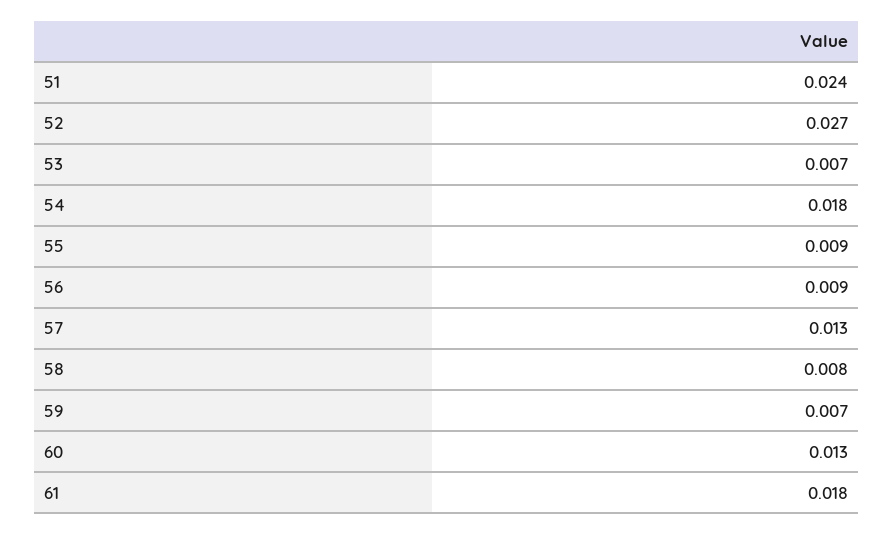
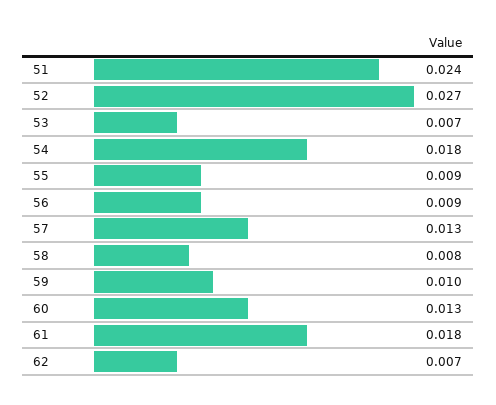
  {
    "51": 0.024,
    "52": 0.027,
    "53": 0.007,
    "54": 0.018,
    "55": 0.009,
    "56": 0.009,
    "57": 0.013,
    "58": 0.008,
-   "59": 0.007,
+   "59": 0.01,
    "60": 0.013,
-   "61": 0.018
+   "61": 0.018,
+   "62": 0.007
  }

